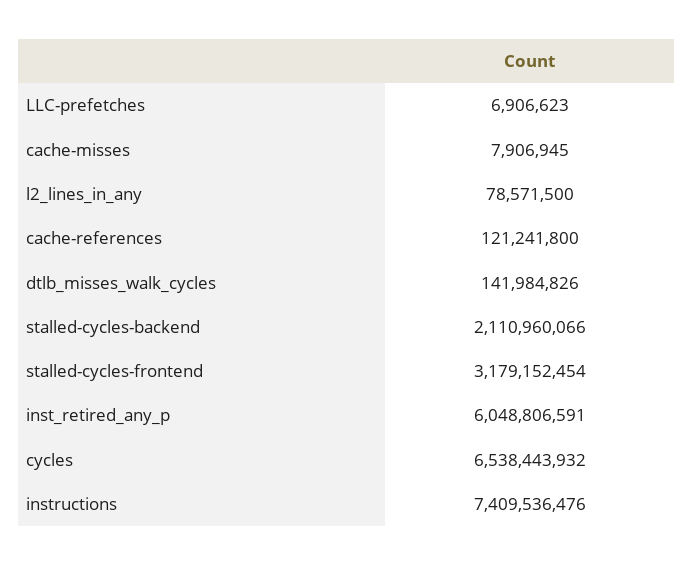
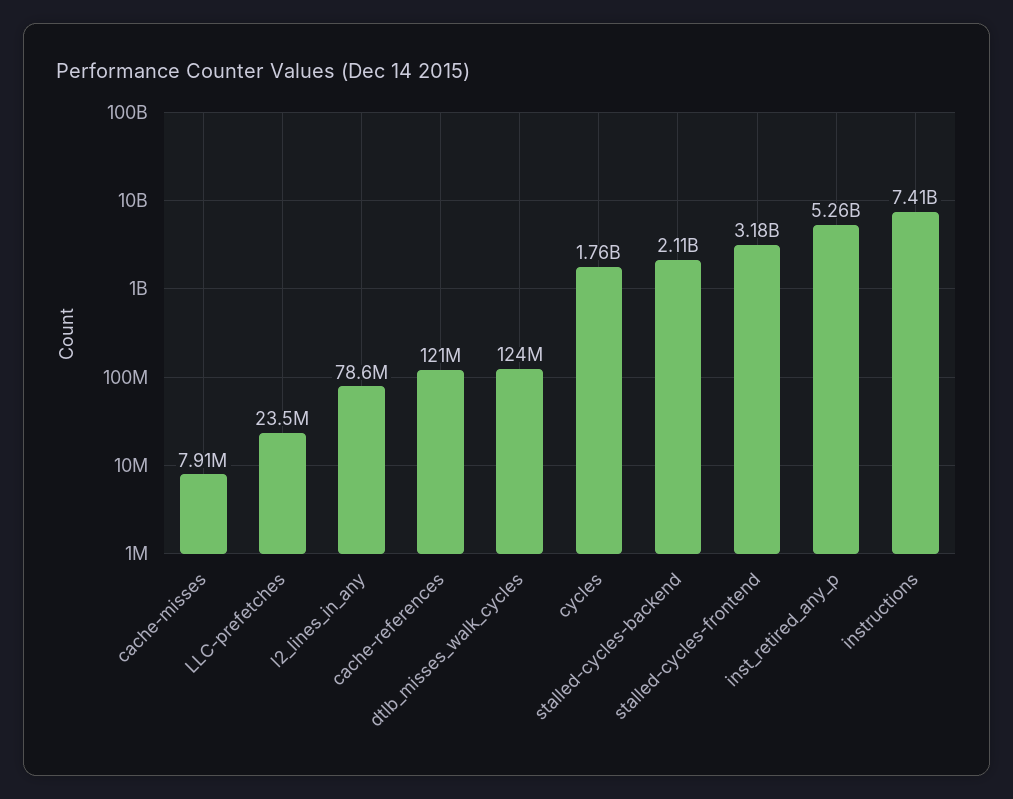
  {
-   "LLC-prefetches": 6906623,
+   "LLC-prefetches": 23500000,
    "cache-misses": 7906945,
    "l2_lines_in_any": 78571500,
    "cache-references": 121241800,
-   "dtlb_misses_walk_cycles": 141984826,
+   "dtlb_misses_walk_cycles": 124000000,
    "stalled-cycles-backend": 2110960066,
    "stalled-cycles-frontend": 3179152454,
-   "inst_retired_any_p": 6048806591,
+   "inst_retired_any_p": 5260000000,
-   "cycles": 6538443932,
+   "cycles": 1760000000,
    "instructions": 7409536476
  }

